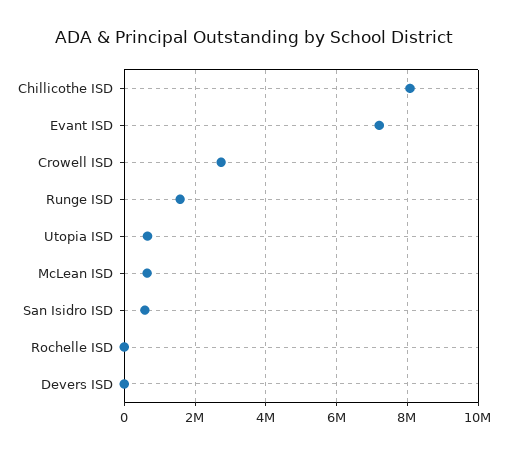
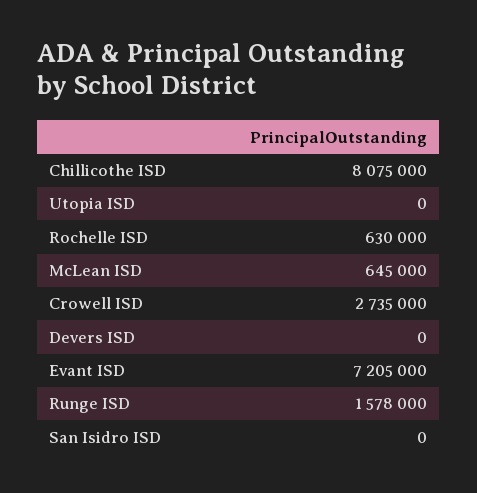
  {
    "Chillicothe ISD": 8075000,
    "Evant ISD": 7205000,
    "Crowell ISD": 2735000,
    "Runge ISD": 1578000,
-   "Utopia ISD": 600000,
+   "Utopia ISD": 0,
    "McLean ISD": 645000,
-   "San Isidro ISD": 600000,
+   "San Isidro ISD": 0,
-   "Rochelle ISD": 0,
+   "Rochelle ISD": 630000,
    "Devers ISD": 0
  }

